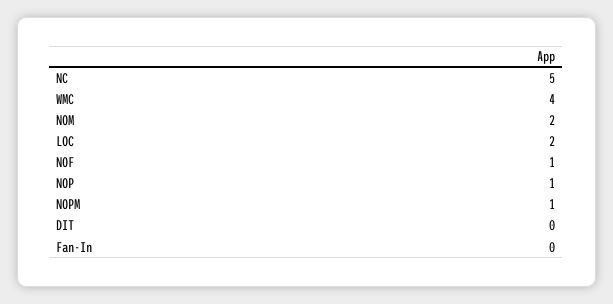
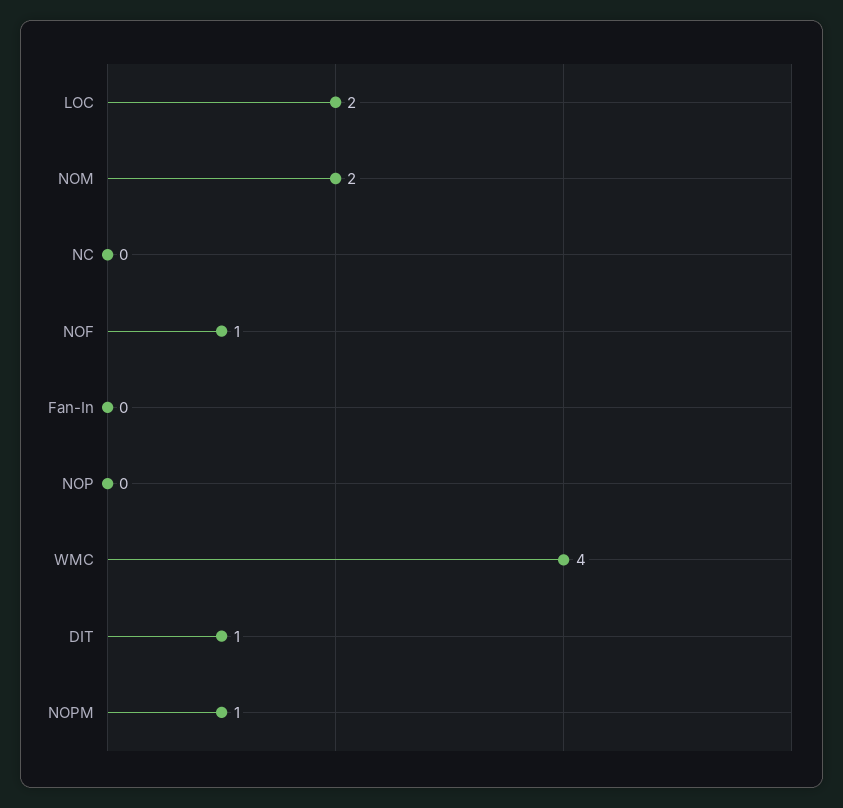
  {
-   "NC": 5,
+   "NC": 0,
    "WMC": 4,
    "NOM": 2,
    "LOC": 2,
    "NOF": 1,
-   "NOP": 1,
+   "NOP": 0,
    "NOPM": 1,
-   "DIT": 0,
+   "DIT": 1,
    "Fan-In": 0
  }

